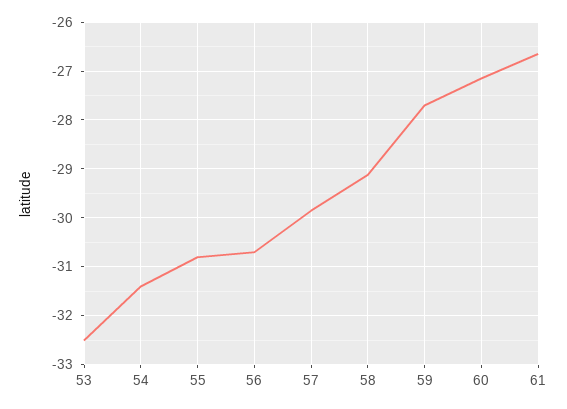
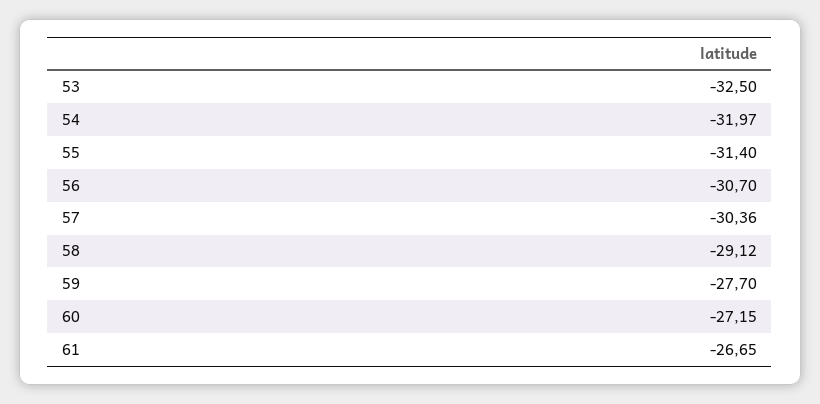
  {
    "53": -32.5,
-   "54": -31.4,
+   "54": -31.97,
-   "55": -30.8,
+   "55": -31.4,
    "56": -30.7,
-   "57": -29.8,
+   "57": -30.36,
    "58": -29.12,
    "59": -27.7,
    "60": -27.15,
    "61": -26.65
  }

